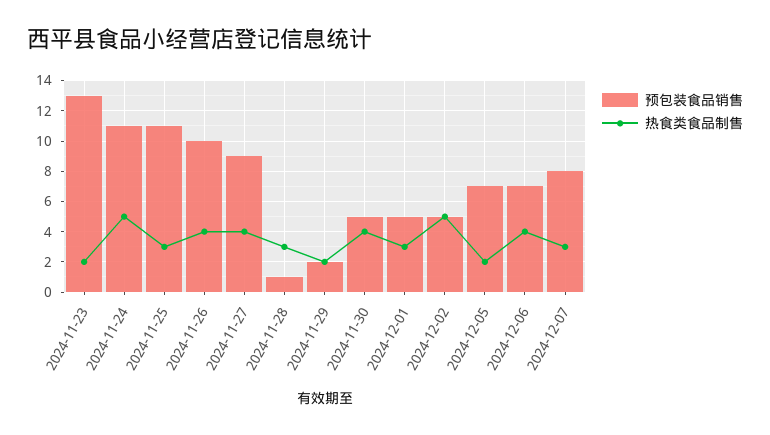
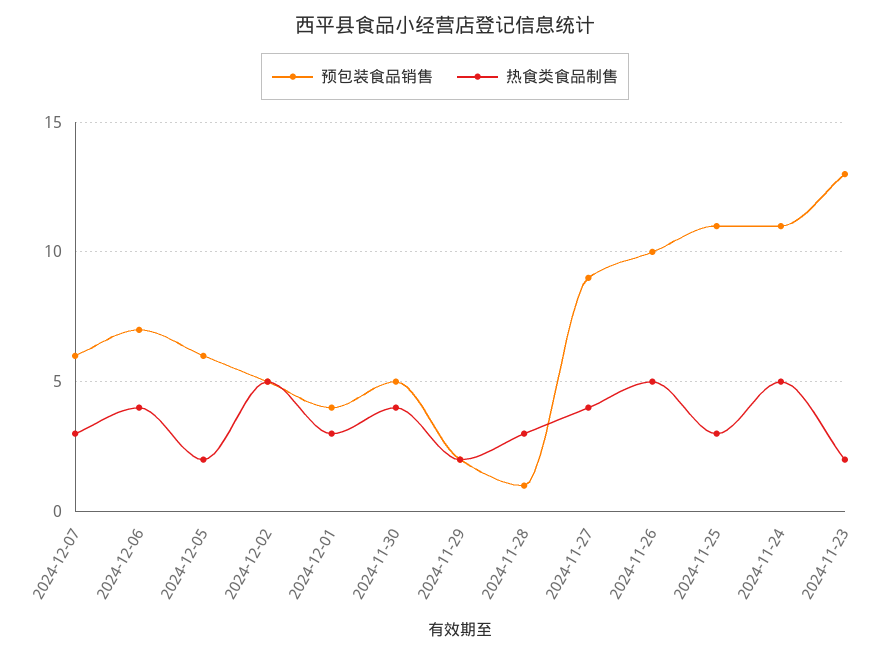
  {
    "预包装食品销售": {
      "2024-11-23": 13,
      "2024-11-24": 11,
      "2024-11-25": 11,
      "2024-11-26": 10,
      "2024-11-27": 9,
      "2024-11-28": 1,
      "2024-11-29": 2,
      "2024-11-30": 5,
-     "2024-12-01": 5,
+     "2024-12-01": 4,
      "2024-12-02": 5,
-     "2024-12-05": 7,
+     "2024-12-05": 6,
      "2024-12-06": 7,
-     "2024-12-07": 8
+     "2024-12-07": 6
    },
    "热食类食品制售": {
      "2024-11-23": 2,
      "2024-11-24": 5,
      "2024-11-25": 3,
-     "2024-11-26": 4,
+     "2024-11-26": 5,
      "2024-11-27": 4,
      "2024-11-28": 3,
      "2024-11-29": 2,
      "2024-11-30": 4,
      "2024-12-01": 3,
      "2024-12-02": 5,
      "2024-12-05": 2,
      "2024-12-06": 4,
      "2024-12-07": 3
    }
  }

